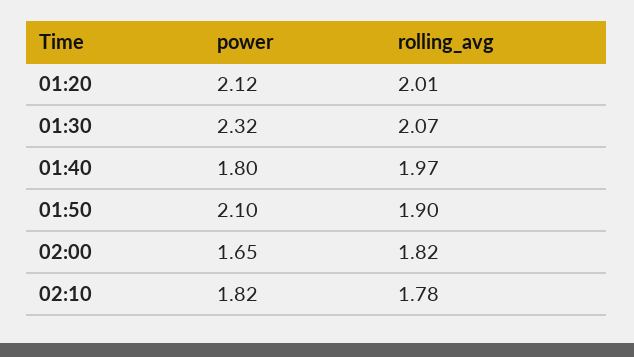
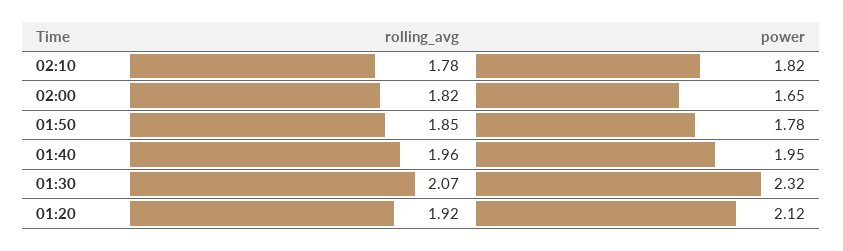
  {
    "power": {
      "01:20": 2.12,
      "01:30": 2.32,
-     "01:40": 1.8,
+     "01:40": 1.95,
-     "01:50": 2.1,
+     "01:50": 1.78,
      "02:00": 1.65,
      "02:10": 1.82
    },
    "rolling_avg": {
-     "01:20": 2.01,
+     "01:20": 1.92,
      "01:30": 2.07,
-     "01:40": 1.97,
+     "01:40": 1.96,
-     "01:50": 1.9,
+     "01:50": 1.85,
      "02:00": 1.82,
      "02:10": 1.78
    }
  }

